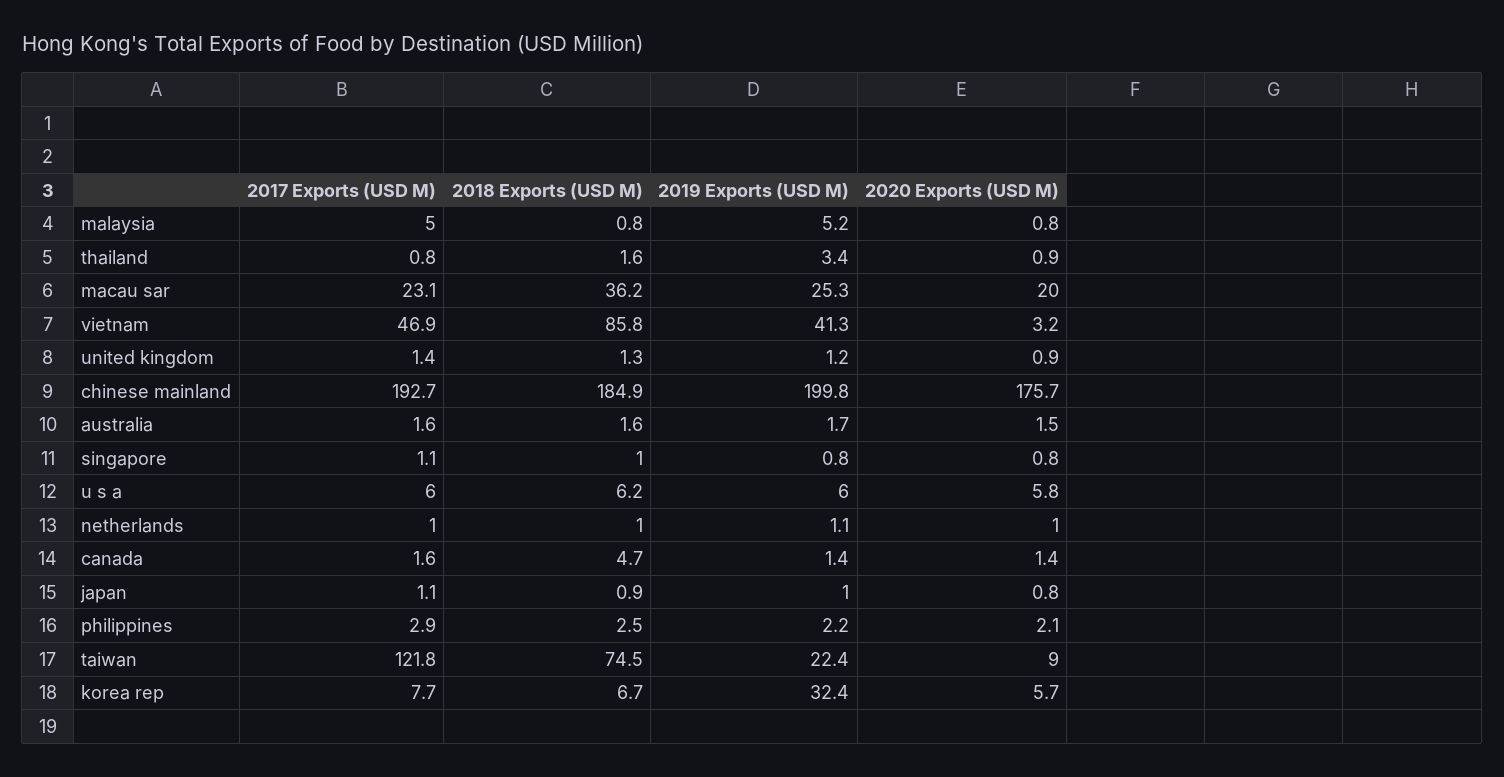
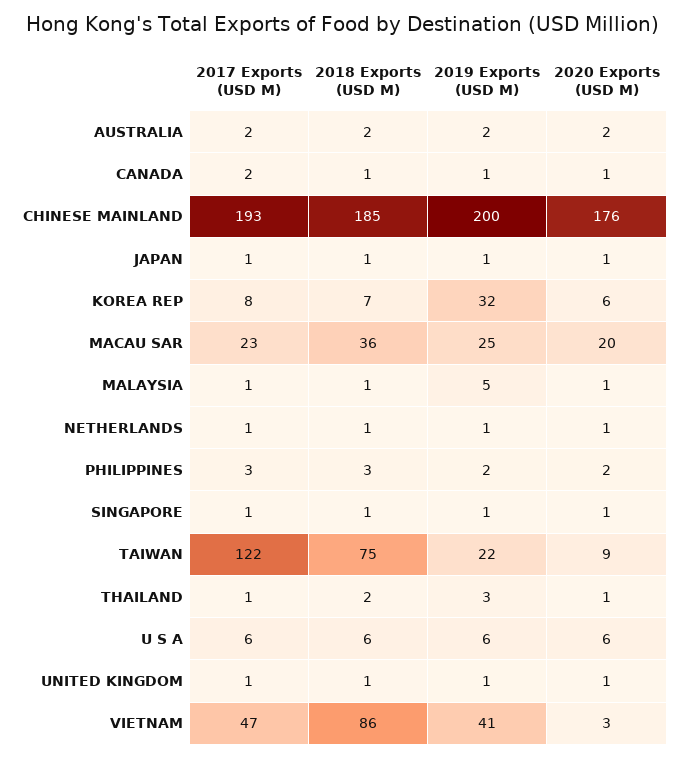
  {
    "2017 Exports (USD M)": {
-     "malaysia": 5,
+     "malaysia": 1,
      "thailand": 0.8,
      "macau sar": 23.1,
      "vietnam": 46.9,
      "united kingdom": 1.4,
      "chinese mainland": 192.7,
      "australia": 1.6,
      "singapore": 1.1,
      "u s a": 6,
      "netherlands": 1,
      "canada": 1.6,
      "japan": 1.1,
      "philippines": 2.9,
      "taiwan": 121.8,
      "korea rep": 7.7
    },
    "2018 Exports (USD M)": {
      "malaysia": 0.8,
      "thailand": 1.6,
      "macau sar": 36.2,
      "vietnam": 85.8,
      "united kingdom": 1.3,
      "chinese mainland": 184.9,
      "australia": 1.6,
      "singapore": 1,
      "u s a": 6.2,
      "netherlands": 1,
-     "canada": 4.7,
+     "canada": 1,
      "japan": 0.9,
      "philippines": 2.5,
      "taiwan": 74.5,
      "korea rep": 6.7
    },
    "2019 Exports (USD M)": {
      "malaysia": 5.2,
      "thailand": 3.4,
      "macau sar": 25.3,
      "vietnam": 41.3,
      "united kingdom": 1.2,
      "chinese mainland": 199.8,
      "australia": 1.7,
      "singapore": 0.8,
      "u s a": 6,
      "netherlands": 1.1,
      "canada": 1.4,
      "japan": 1,
      "philippines": 2.2,
      "taiwan": 22.4,
      "korea rep": 32.4
    },
    "2020 Exports (USD M)": {
      "malaysia": 0.8,
      "thailand": 0.9,
      "macau sar": 20,
      "vietnam": 3.2,
      "united kingdom": 0.9,
      "chinese mainland": 175.7,
      "australia": 1.5,
      "singapore": 0.8,
      "u s a": 5.8,
      "netherlands": 1,
      "canada": 1.4,
      "japan": 0.8,
      "philippines": 2.1,
      "taiwan": 9,
      "korea rep": 5.7
    }
  }

